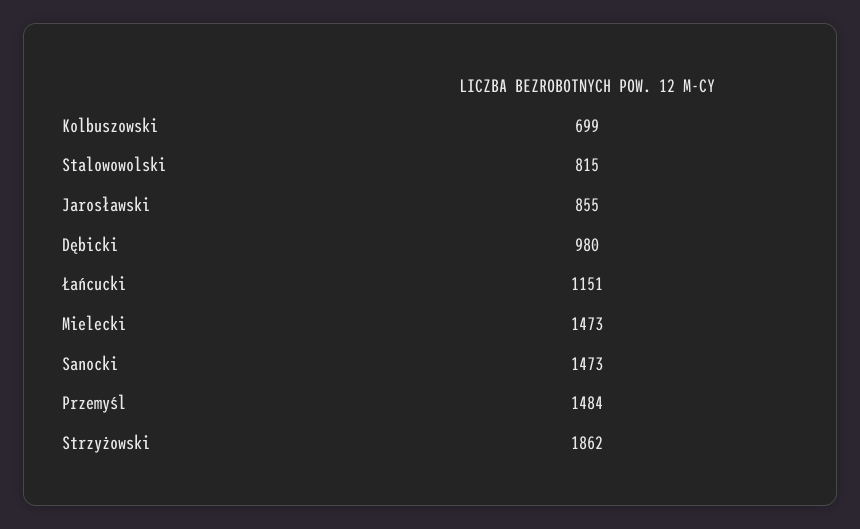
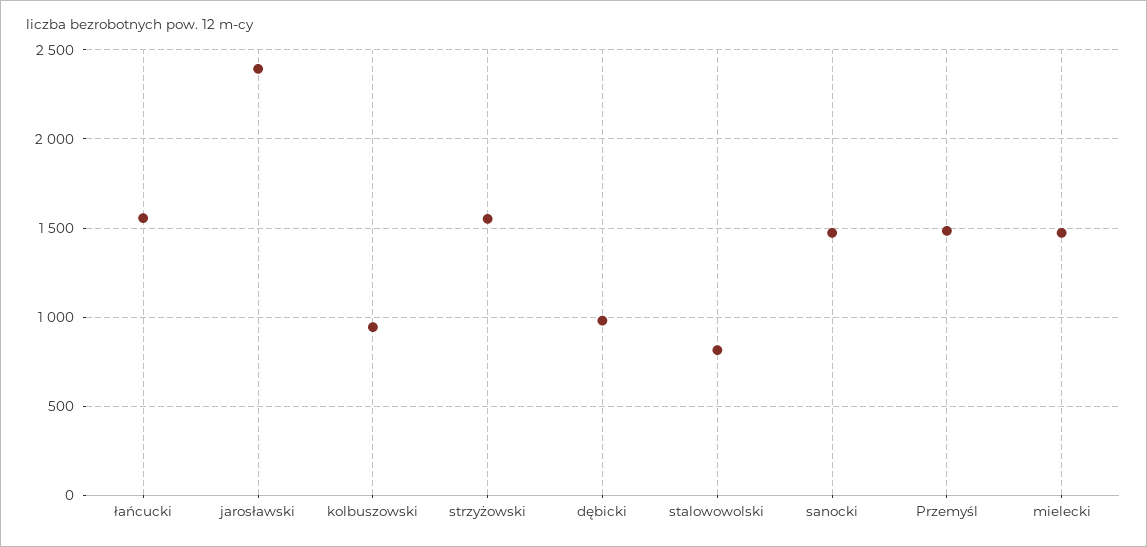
  {
-   "Kolbuszowski": 699,
+   "Kolbuszowski": 950,
    "Stalowowolski": 815,
-   "Jarosławski": 855,
+   "Jarosławski": 2400,
    "Dębicki": 980,
-   "Łańcucki": 1151,
+   "Łańcucki": 1550,
    "Mielecki": 1473,
    "Sanocki": 1473,
    "Przemyśl": 1484,
-   "Strzyżowski": 1862
+   "Strzyżowski": 1550
  }

